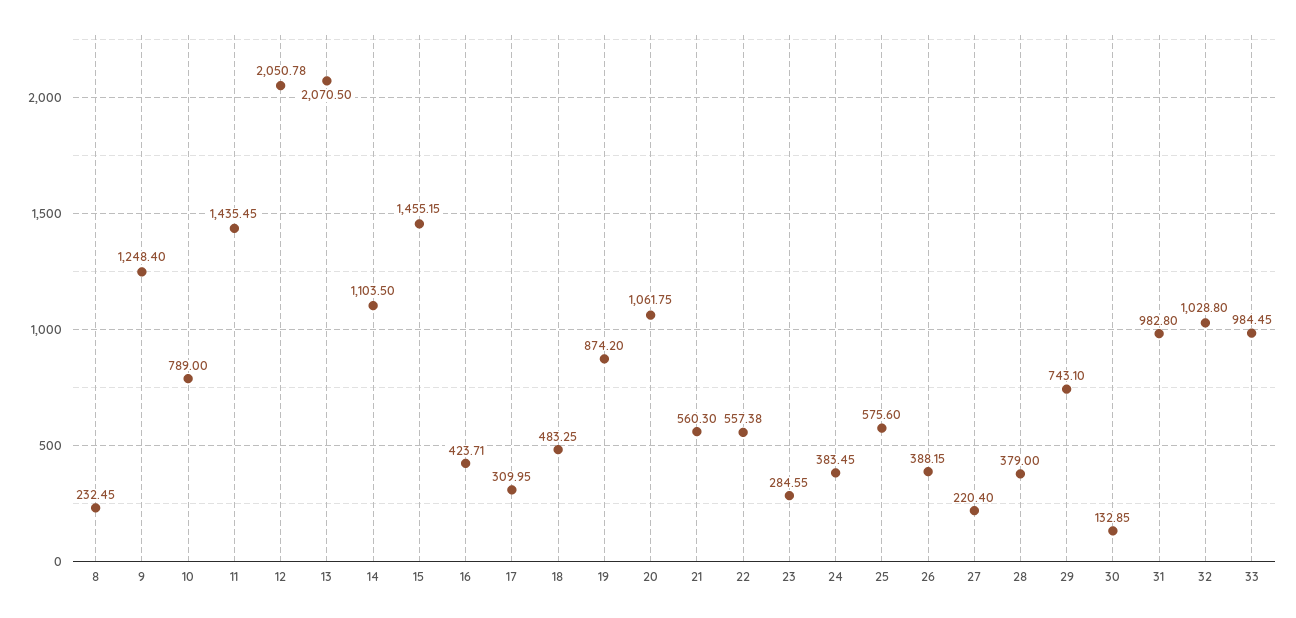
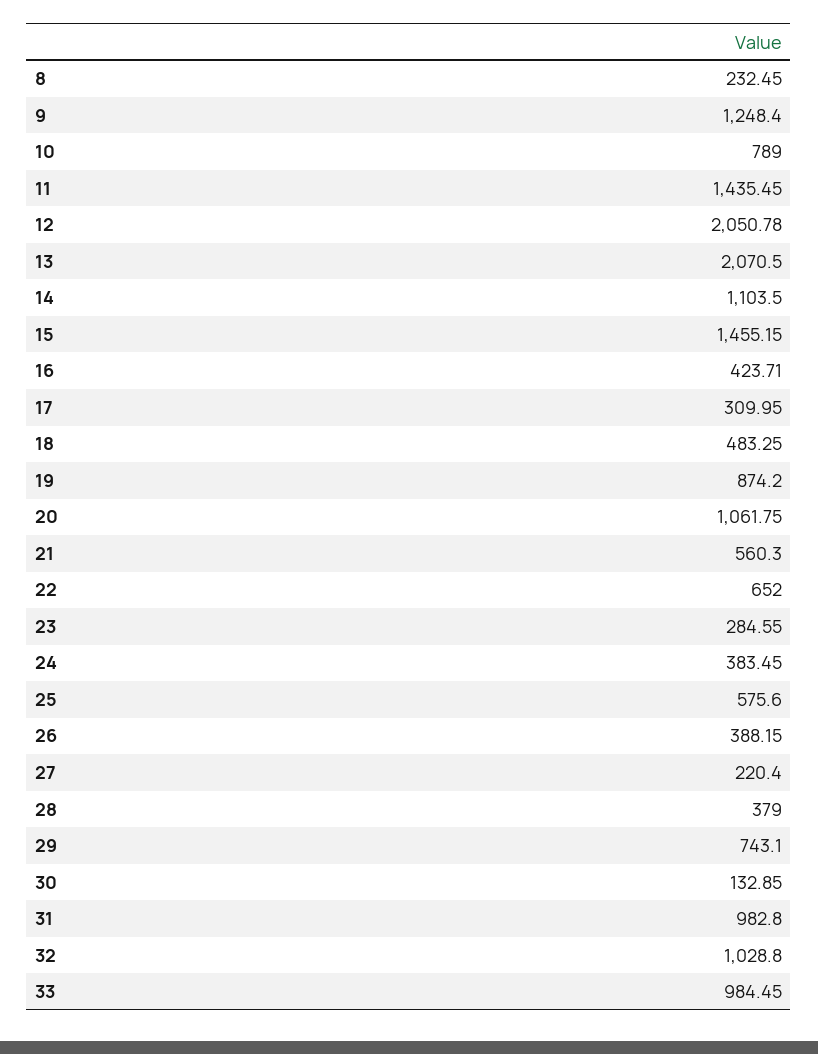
  {
    "8": 232.45,
    "9": 1248.4,
    "10": 789,
    "11": 1435.45,
    "12": 2050.78,
    "13": 2070.5,
    "14": 1103.5,
    "15": 1455.15,
    "16": 423.71,
    "17": 309.95,
    "18": 483.25,
    "19": 874.2,
    "20": 1061.75,
    "21": 560.3,
-   "22": 557.38,
+   "22": 652,
    "23": 284.55,
    "24": 383.45,
    "25": 575.6,
    "26": 388.15,
    "27": 220.4,
    "28": 379,
    "29": 743.1,
    "30": 132.85,
    "31": 982.8,
    "32": 1028.8,
    "33": 984.45
  }

